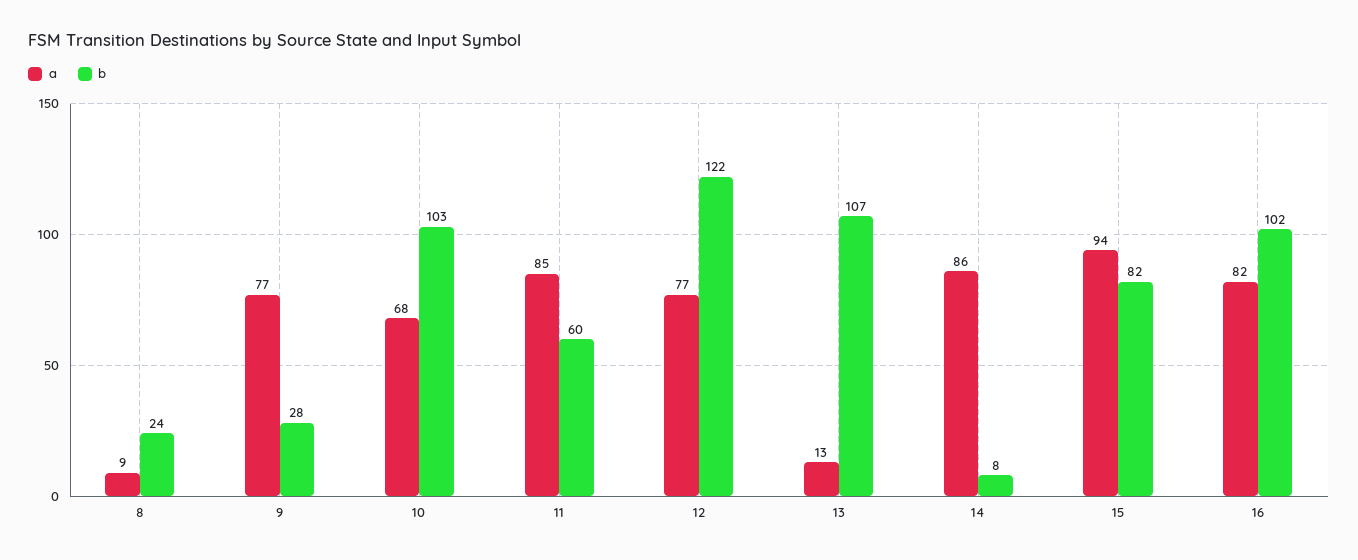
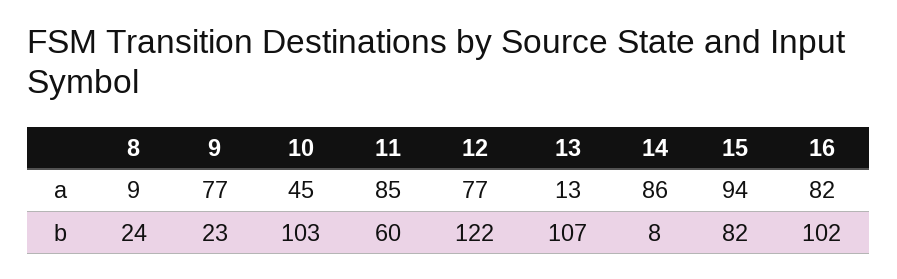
  {
    "a": {
      "8": 9,
      "9": 77,
-     "10": 68,
+     "10": 45,
      "11": 85,
      "12": 77,
      "13": 13,
      "14": 86,
      "15": 94,
      "16": 82
    },
    "b": {
      "8": 24,
-     "9": 28,
+     "9": 23,
      "10": 103,
      "11": 60,
      "12": 122,
      "13": 107,
      "14": 8,
      "15": 82,
      "16": 102
    }
  }

